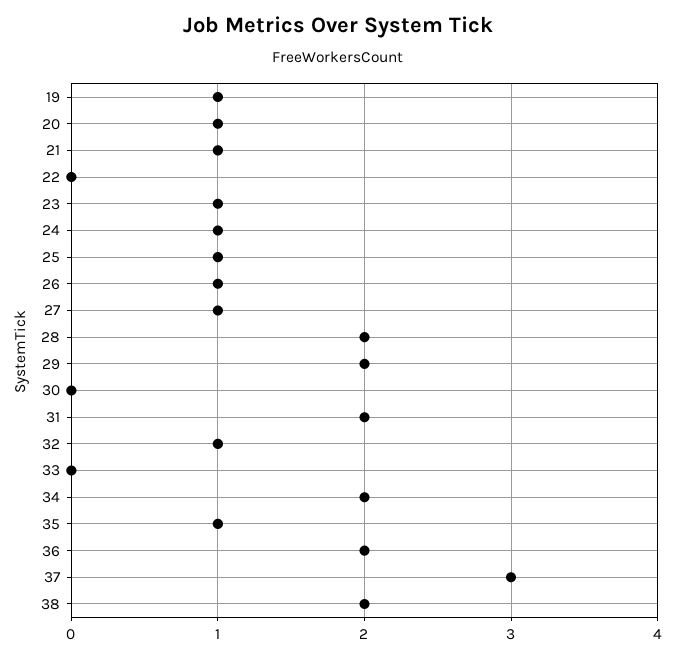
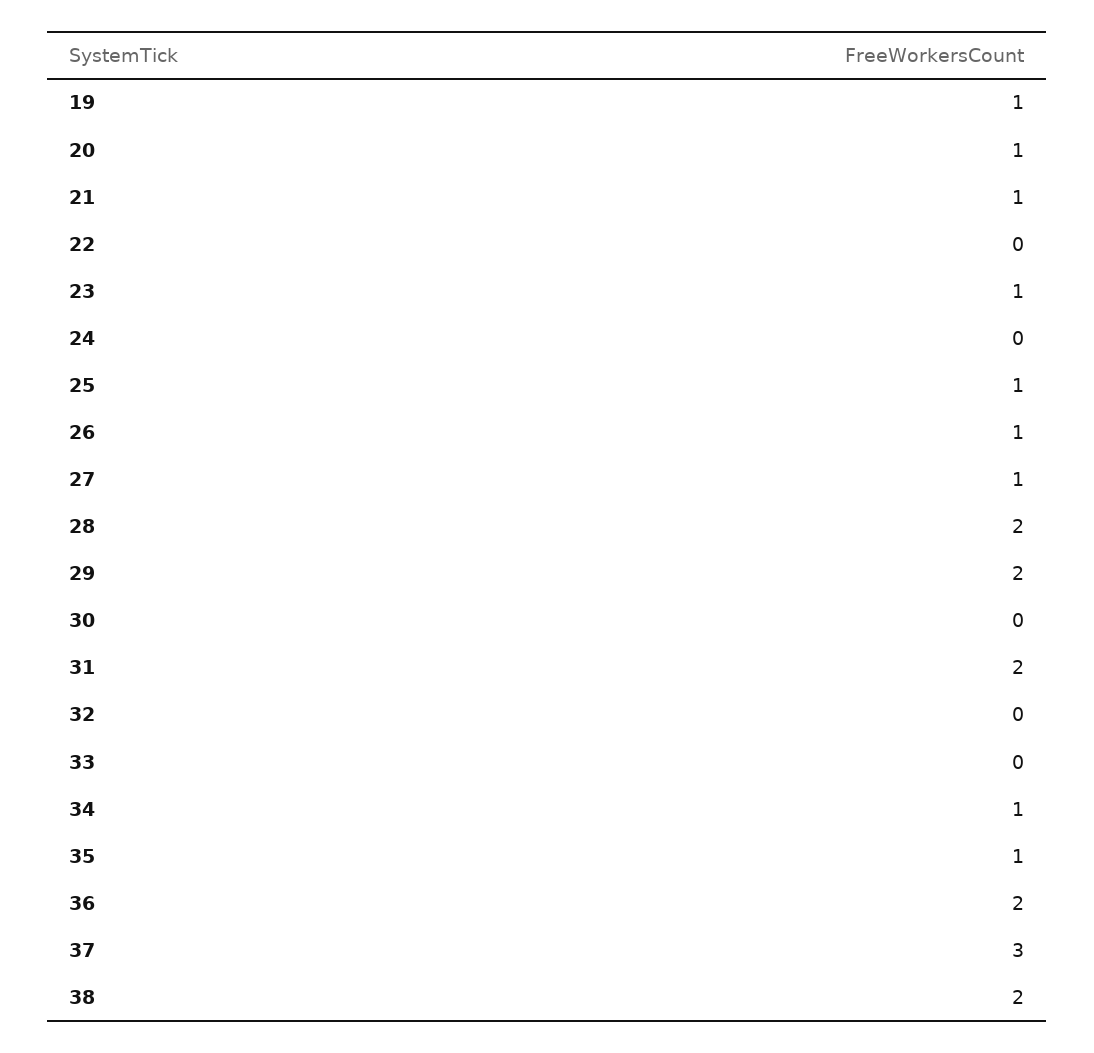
  {
    "19": 1,
    "20": 1,
    "21": 1,
    "22": 0,
    "23": 1,
-   "24": 1,
+   "24": 0,
    "25": 1,
    "26": 1,
    "27": 1,
    "28": 2,
    "29": 2,
    "30": 0,
    "31": 2,
-   "32": 1,
+   "32": 0,
    "33": 0,
-   "34": 2,
+   "34": 1,
    "35": 1,
    "36": 2,
    "37": 3,
    "38": 2
  }

